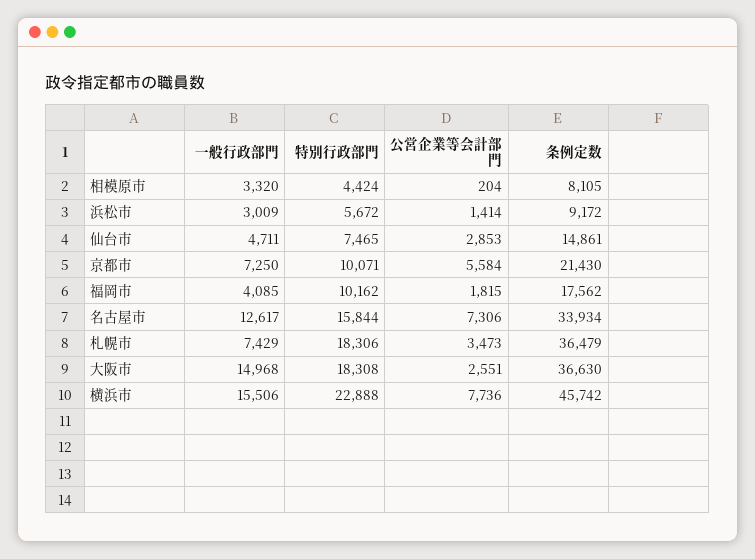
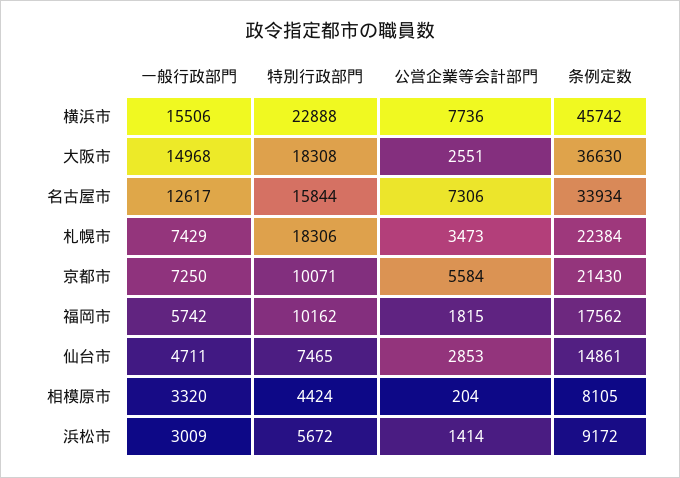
  {
    "一般行政部門": {
      "相模原市": 3320,
      "浜松市": 3009,
      "仙台市": 4711,
      "京都市": 7250,
-     "福岡市": 4085,
+     "福岡市": 5742,
      "名古屋市": 12617,
      "札幌市": 7429,
      "大阪市": 14968,
      "横浜市": 15506
    },
    "特別行政部門": {
      "相模原市": 4424,
      "浜松市": 5672,
      "仙台市": 7465,
      "京都市": 10071,
      "福岡市": 10162,
      "名古屋市": 15844,
      "札幌市": 18306,
      "大阪市": 18308,
      "横浜市": 22888
    },
    "公営企業等会計部門": {
      "相模原市": 204,
      "浜松市": 1414,
      "仙台市": 2853,
      "京都市": 5584,
      "福岡市": 1815,
      "名古屋市": 7306,
      "札幌市": 3473,
      "大阪市": 2551,
      "横浜市": 7736
    },
    "条例定数": {
      "相模原市": 8105,
      "浜松市": 9172,
      "仙台市": 14861,
      "京都市": 21430,
      "福岡市": 17562,
      "名古屋市": 33934,
-     "札幌市": 36479,
+     "札幌市": 22384,
      "大阪市": 36630,
      "横浜市": 45742
    }
  }

